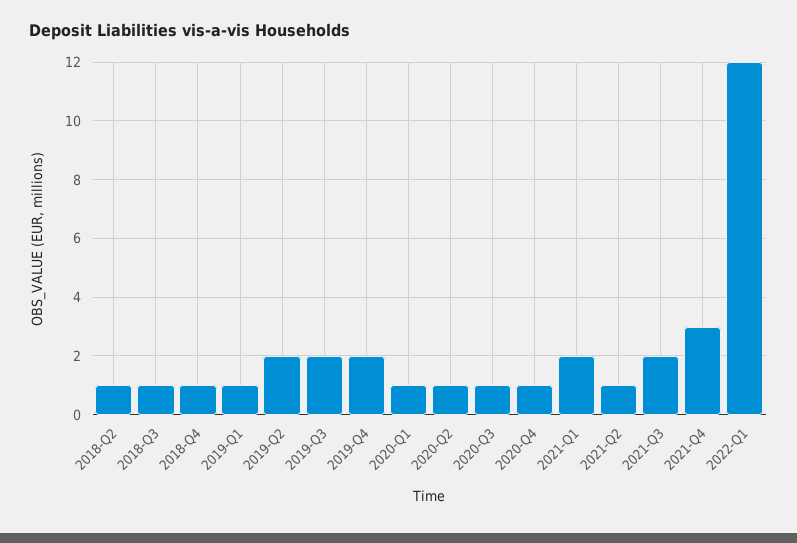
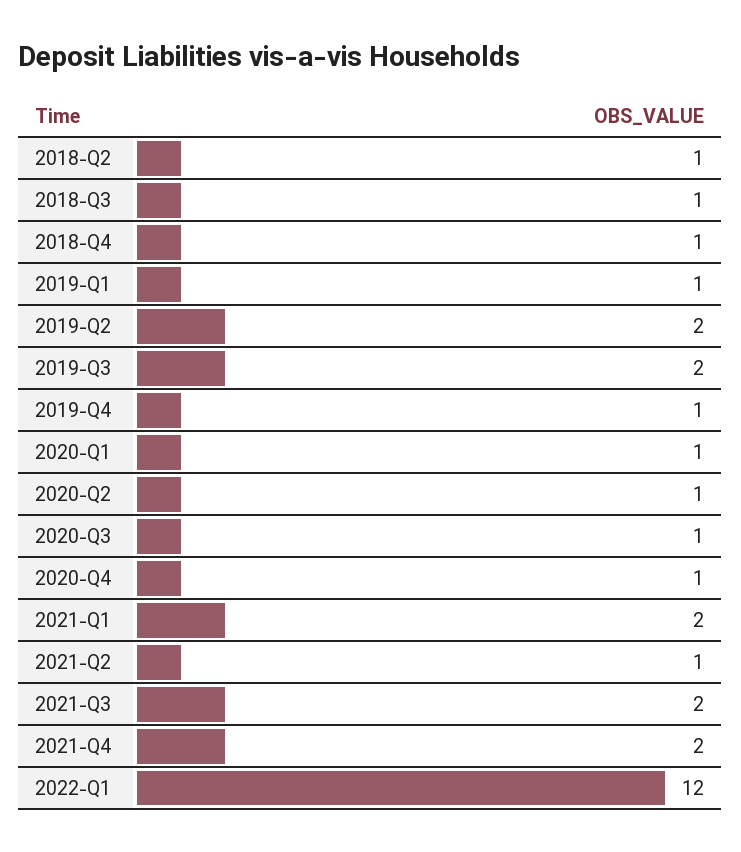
  {
    "2018-Q2": 1,
    "2018-Q3": 1,
    "2018-Q4": 1,
    "2019-Q1": 1,
    "2019-Q2": 2,
    "2019-Q3": 2,
-   "2019-Q4": 2,
+   "2019-Q4": 1,
    "2020-Q1": 1,
    "2020-Q2": 1,
    "2020-Q3": 1,
    "2020-Q4": 1,
    "2021-Q1": 2,
    "2021-Q2": 1,
    "2021-Q3": 2,
-   "2021-Q4": 3,
+   "2021-Q4": 2,
    "2022-Q1": 12
  }

